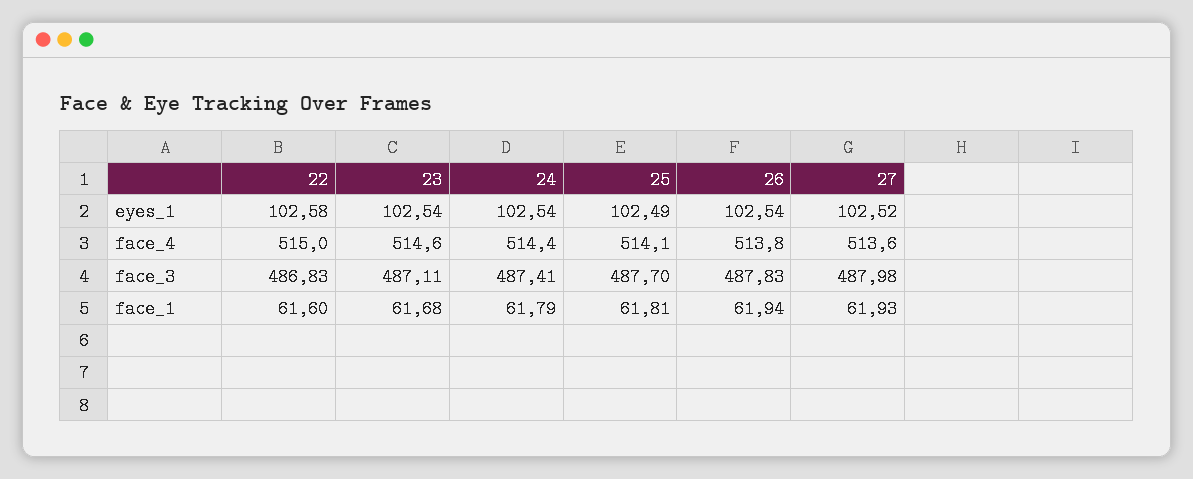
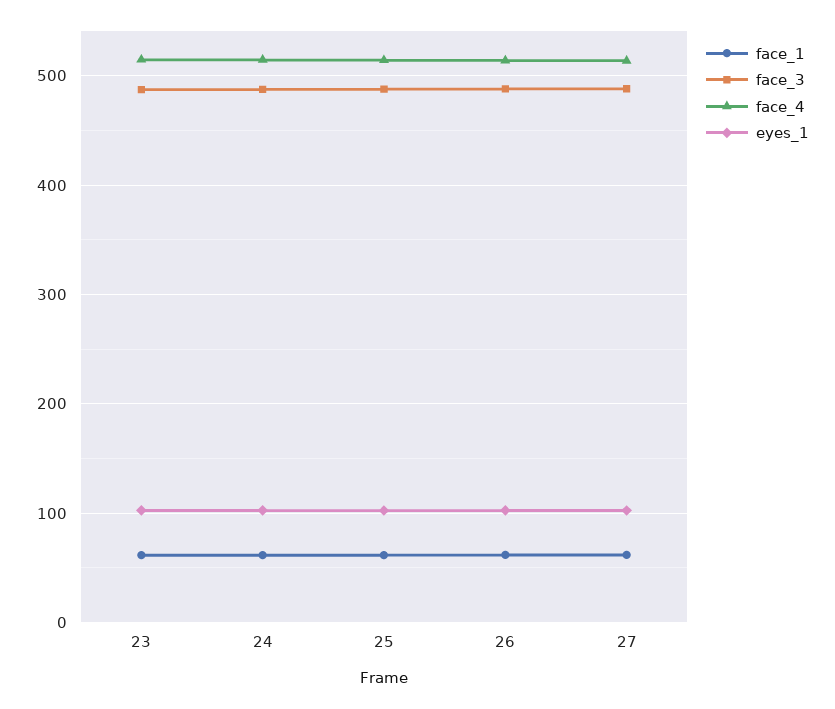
  {
    "eyes_1": {
-     "22": 102.58,
      "23": 102.54,
      "24": 102.54,
      "25": 102.49,
      "26": 102.54,
      "27": 102.52
    },
    "face_4": {
-     "22": 515,
      "23": 514.6,
      "24": 514.4,
      "25": 514.1,
      "26": 513.8,
      "27": 513.6
    },
    "face_3": {
-     "22": 486.83,
      "23": 487.11,
      "24": 487.41,
      "25": 487.7,
      "26": 487.83,
      "27": 487.98
    },
    "face_1": {
-     "22": 61.6,
      "23": 61.68,
      "24": 61.79,
      "25": 61.81,
      "26": 61.94,
      "27": 61.93
    }
  }

